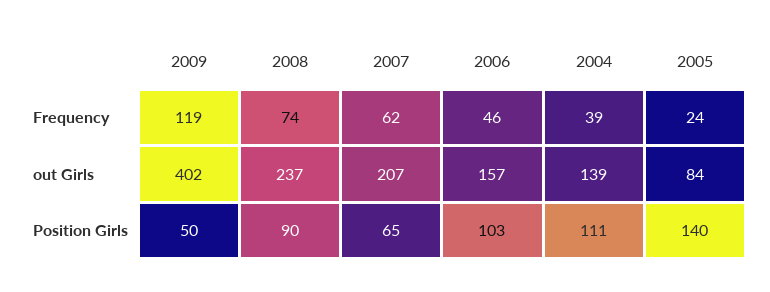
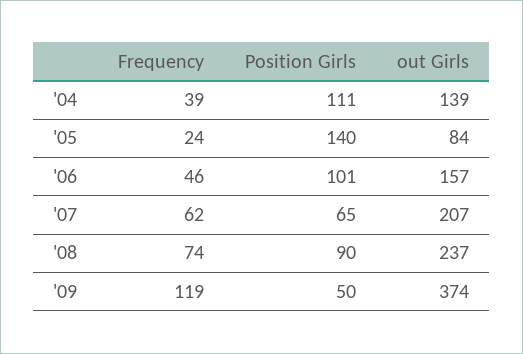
  {
    "2009": {
      "Frequency": 119,
-     "out Girls": 402,
+     "out Girls": 374,
      "Position Girls": 50
    },
    "2008": {
      "Frequency": 74,
      "out Girls": 237,
      "Position Girls": 90
    },
    "2007": {
      "Frequency": 62,
      "out Girls": 207,
      "Position Girls": 65
    },
    "2006": {
      "Frequency": 46,
      "out Girls": 157,
-     "Position Girls": 103
+     "Position Girls": 101
    },
    "2004": {
      "Frequency": 39,
      "out Girls": 139,
      "Position Girls": 111
    },
    "2005": {
      "Frequency": 24,
      "out Girls": 84,
      "Position Girls": 140
    }
  }

